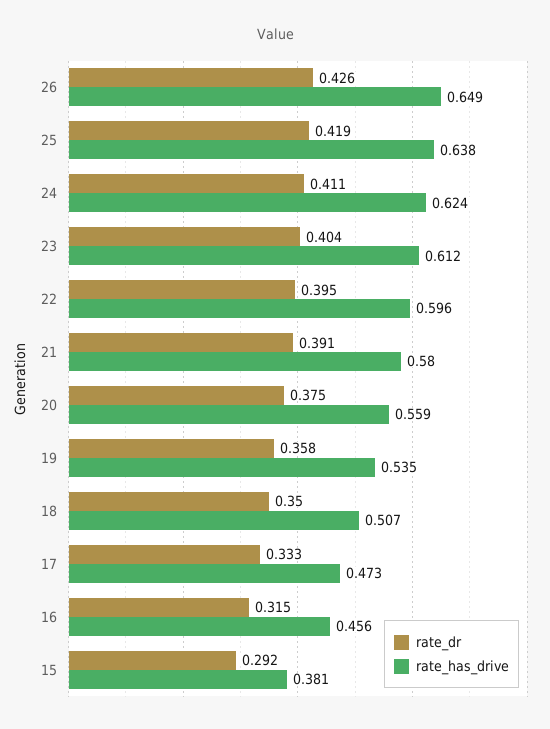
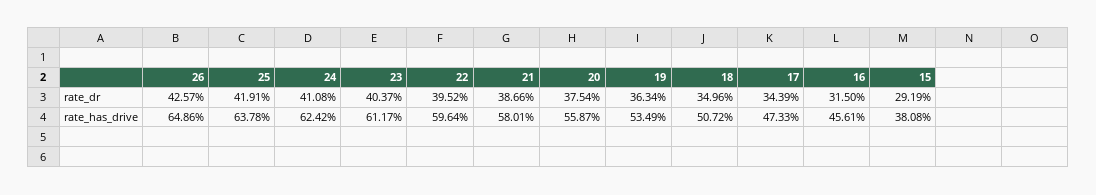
  {
    "rate_dr": {
      "26": 0.4257,
      "25": 0.4191,
      "24": 0.4108,
      "23": 0.4037,
      "22": 0.3952,
-     "21": 0.391,
+     "21": 0.3866,
      "20": 0.3754,
-     "19": 0.358,
+     "19": 0.3634,
      "18": 0.3496,
-     "17": 0.333,
+     "17": 0.3439,
      "16": 0.315,
      "15": 0.2919
    },
    "rate_has_drive": {
      "26": 0.6486,
      "25": 0.6378,
      "24": 0.6242,
      "23": 0.6117,
      "22": 0.5964,
      "21": 0.5801,
      "20": 0.5587,
      "19": 0.5349,
      "18": 0.5072,
      "17": 0.4733,
      "16": 0.4561,
      "15": 0.3808
    }
  }

